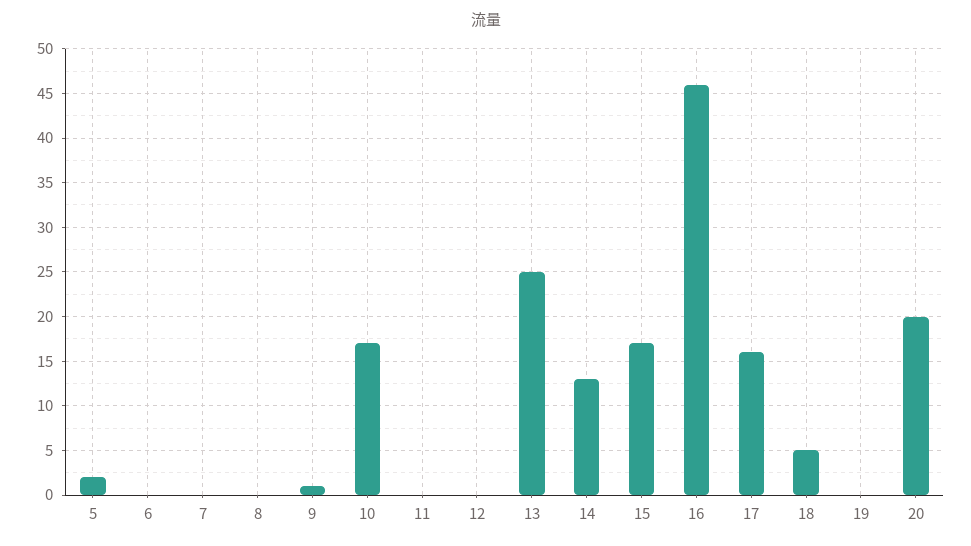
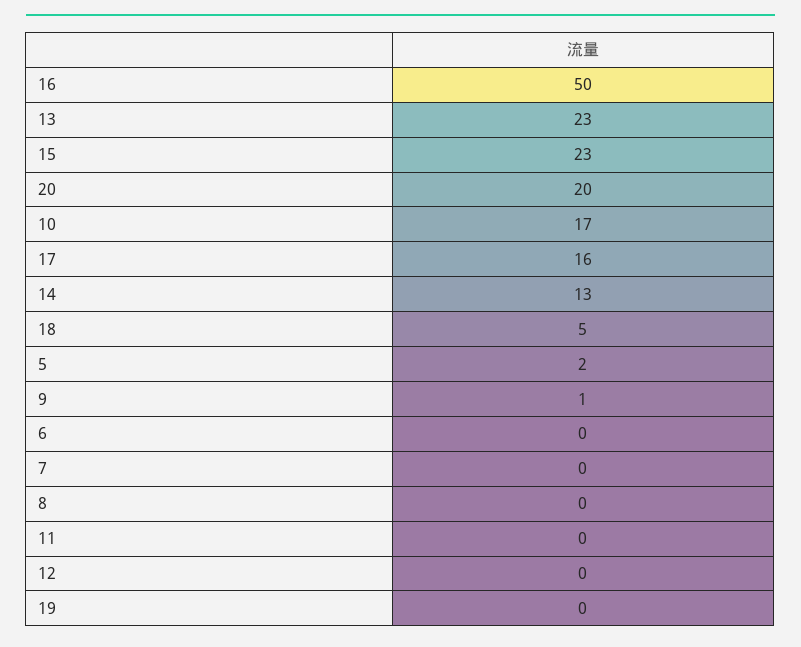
  {
    "5": 2,
    "6": 0,
    "7": 0,
    "8": 0,
    "9": 1,
    "10": 17,
    "11": 0,
    "12": 0,
-   "13": 25,
+   "13": 23,
    "14": 13,
-   "15": 17,
+   "15": 23,
-   "16": 46,
+   "16": 50,
    "17": 16,
    "18": 5,
    "19": 0,
    "20": 20
  }

